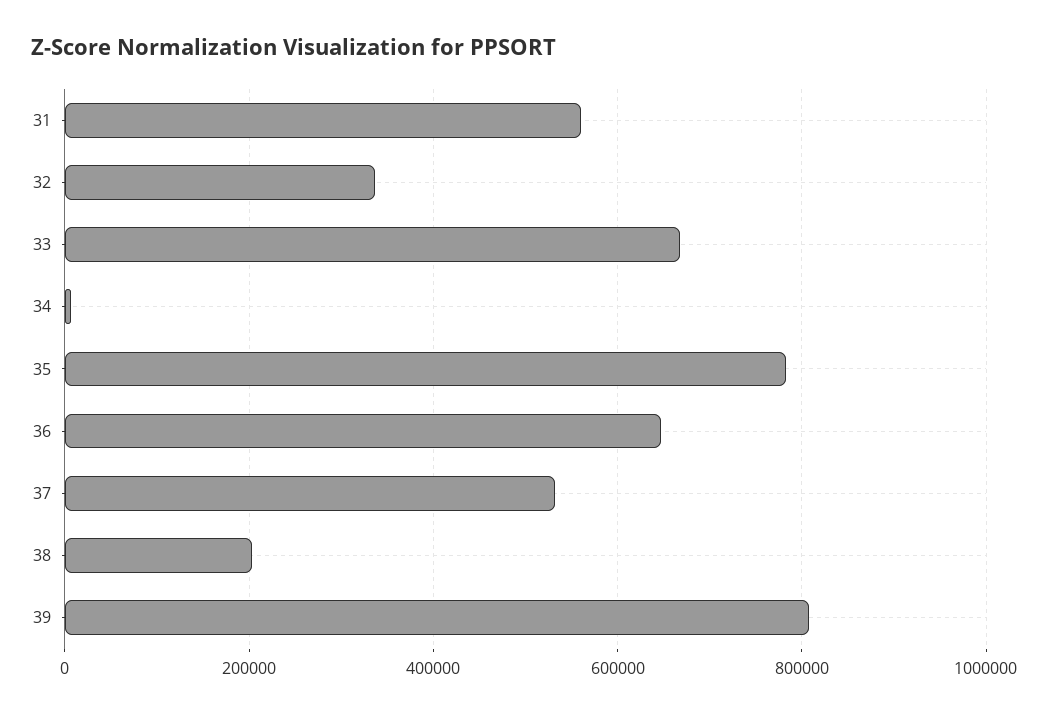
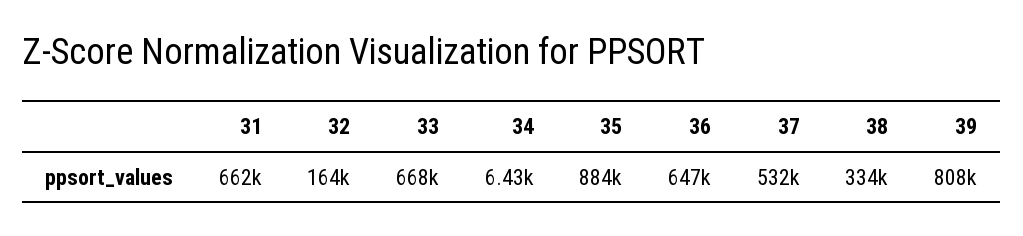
  {
-   "31": 560000,
+   "31": 662000,
-   "32": 340000,
+   "32": 164000,
    "33": 668000,
    "34": 6430,
-   "35": 780000,
+   "35": 884000,
    "36": 647000,
    "37": 532000,
-   "38": 200000,
+   "38": 334000,
    "39": 808000
  }

